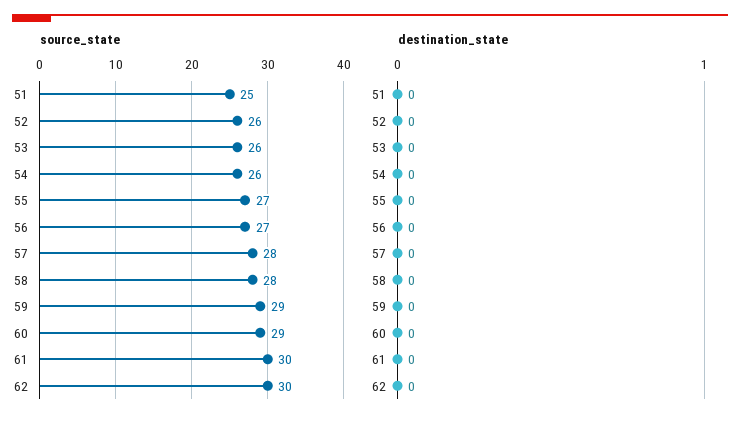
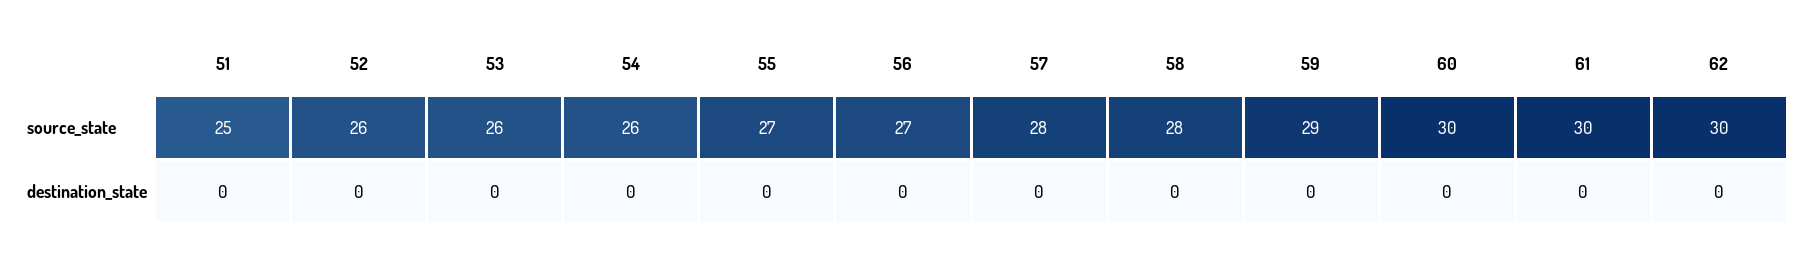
  {
    "source_state": {
      "51": 25,
      "52": 26,
      "53": 26,
      "54": 26,
      "55": 27,
      "56": 27,
      "57": 28,
      "58": 28,
      "59": 29,
-     "60": 29,
+     "60": 30,
      "61": 30,
      "62": 30
    },
    "destination_state": {
      "51": 0,
      "52": 0,
      "53": 0,
      "54": 0,
      "55": 0,
      "56": 0,
      "57": 0,
      "58": 0,
      "59": 0,
      "60": 0,
      "61": 0,
      "62": 0
    }
  }

